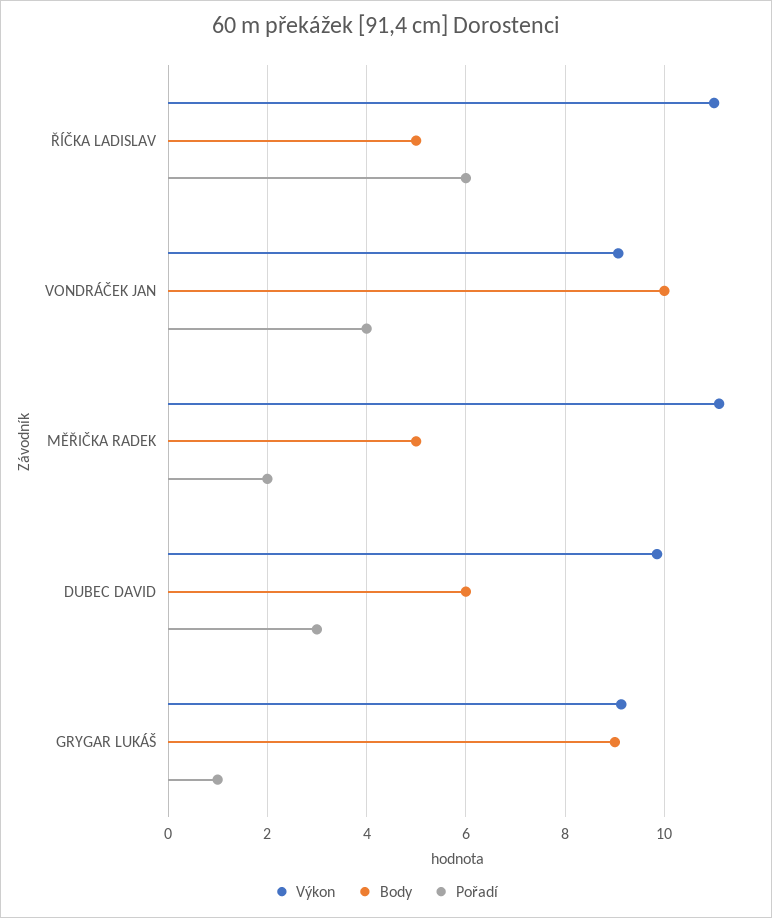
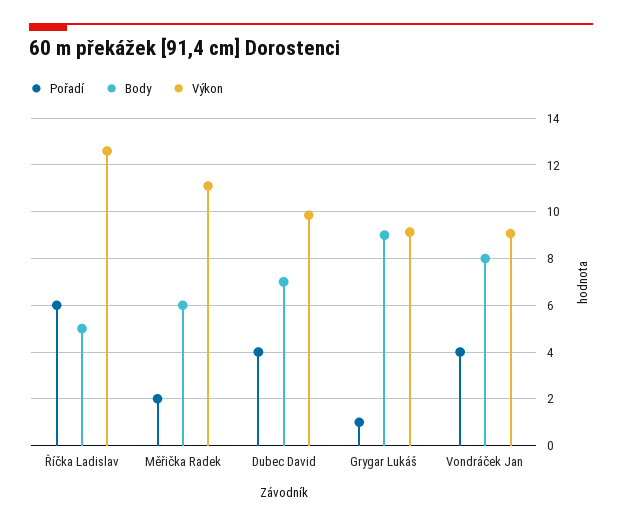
  {
    "Výkon": {
-     "ŘÍČKA LADISLAV": 11,
+     "ŘÍČKA LADISLAV": 12.5,
      "VONDRÁČEK JAN": 9,
      "MĚŘIČKA RADEK": 11.2,
      "DUBEC DAVID": 9.8,
      "GRYGAR LUKÁŠ": 9.2
    },
    "Body": {
      "ŘÍČKA LADISLAV": 5,
-     "VONDRÁČEK JAN": 10,
+     "VONDRÁČEK JAN": 8,
-     "MĚŘIČKA RADEK": 5,
+     "MĚŘIČKA RADEK": 6,
-     "DUBEC DAVID": 6,
+     "DUBEC DAVID": 7,
      "GRYGAR LUKÁŠ": 9
    },
    "Pořadí": {
      "ŘÍČKA LADISLAV": 6,
      "VONDRÁČEK JAN": 4,
      "MĚŘIČKA RADEK": 2,
-     "DUBEC DAVID": 3,
+     "DUBEC DAVID": 4,
      "GRYGAR LUKÁŠ": 1
    }
  }

